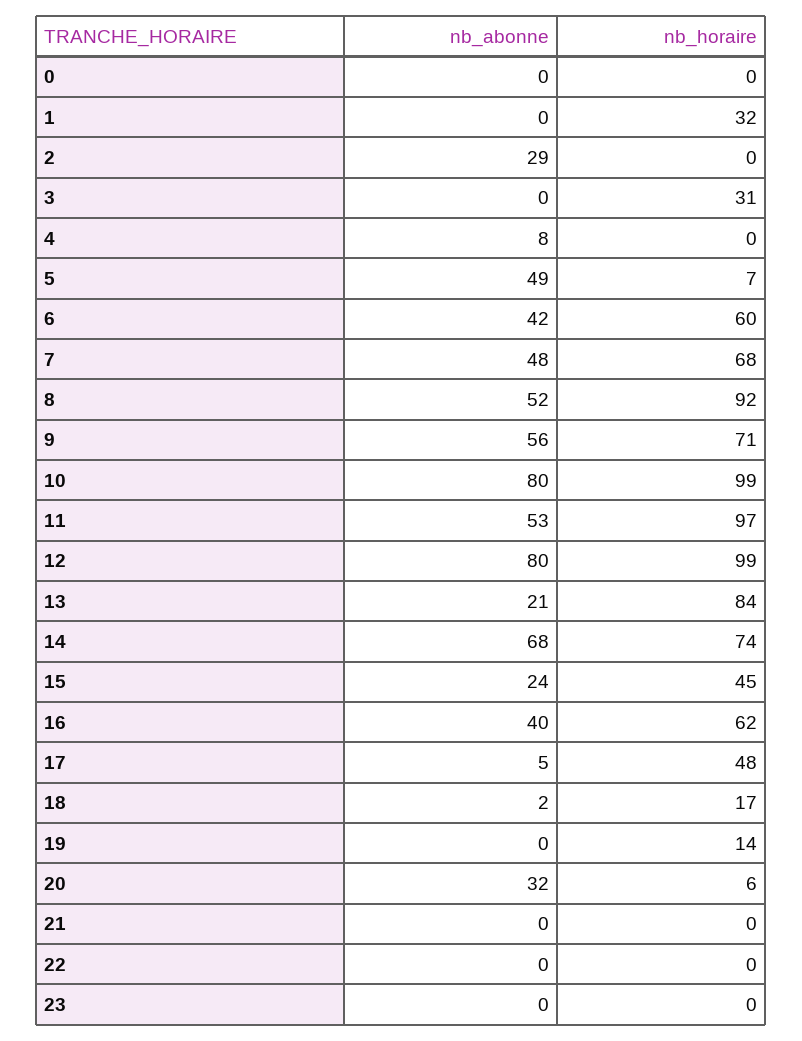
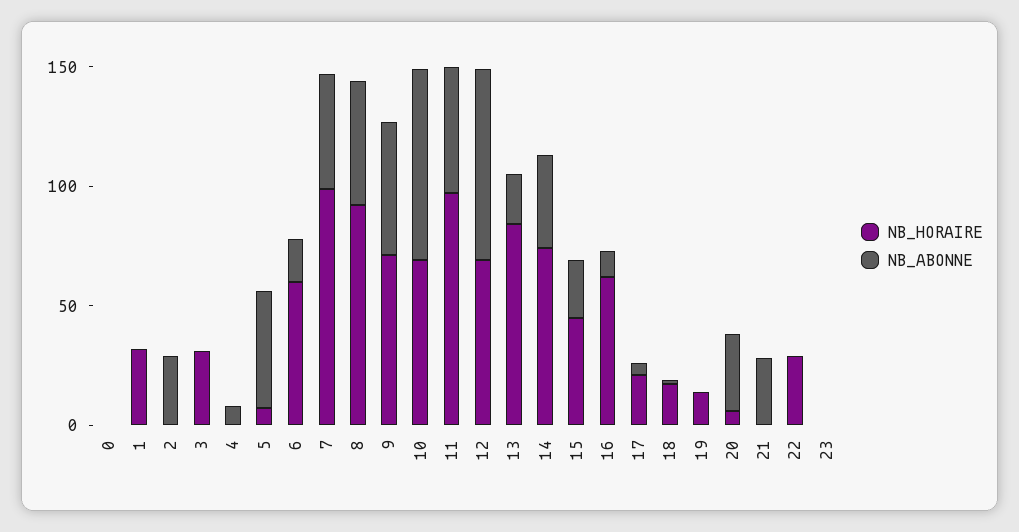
  {
    "nb_abonne": {
      "0": 0,
      "1": 0,
      "2": 29,
      "3": 0,
      "4": 8,
      "5": 49,
-     "6": 42,
+     "6": 20,
      "7": 48,
      "8": 52,
      "9": 56,
      "10": 80,
      "11": 53,
      "12": 80,
      "13": 21,
-     "14": 68,
+     "14": 40,
      "15": 24,
-     "16": 40,
+     "16": 10,
      "17": 5,
      "18": 2,
      "19": 0,
      "20": 32,
-     "21": 0,
+     "21": 30,
      "22": 0,
      "23": 0
    },
    "nb_horaire": {
      "0": 0,
      "1": 32,
      "2": 0,
      "3": 31,
      "4": 0,
      "5": 7,
      "6": 60,
-     "7": 68,
+     "7": 100,
      "8": 92,
      "9": 71,
-     "10": 99,
+     "10": 70,
      "11": 97,
-     "12": 99,
+     "12": 70,
      "13": 84,
      "14": 74,
      "15": 45,
      "16": 62,
-     "17": 48,
+     "17": 20,
      "18": 17,
      "19": 14,
      "20": 6,
      "21": 0,
-     "22": 0,
+     "22": 30,
      "23": 0
    }
  }

